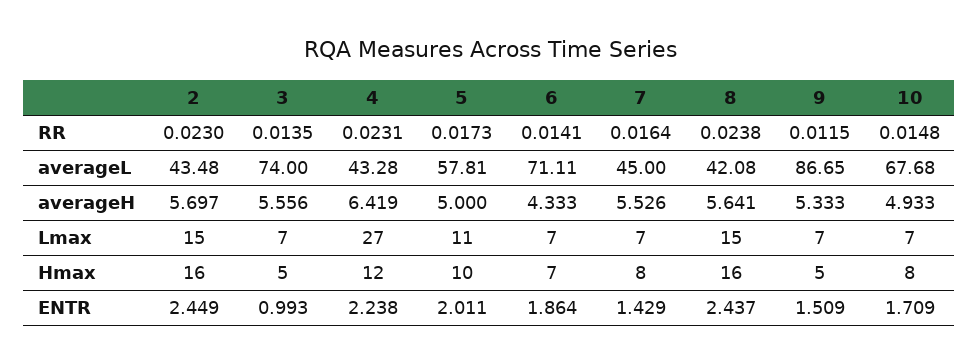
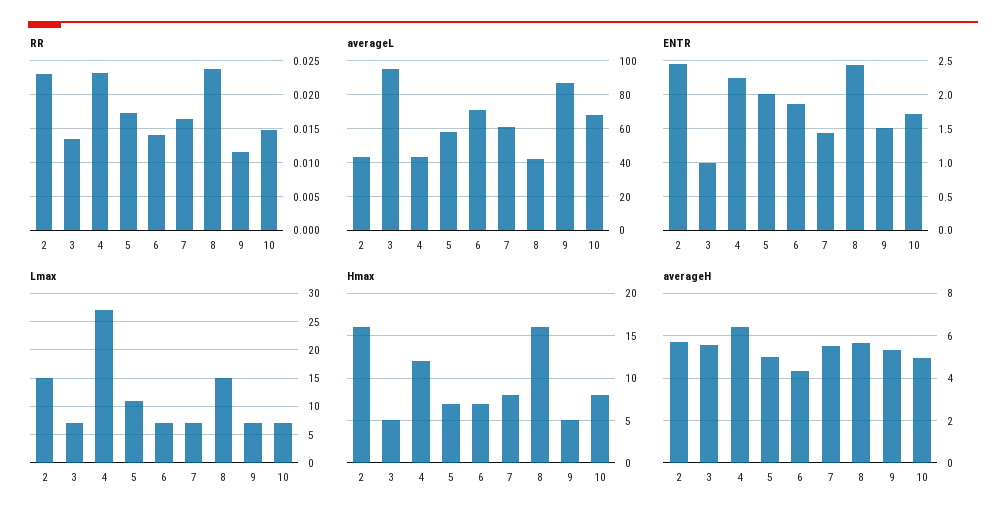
  {
    "RR": {
      "2": 0.023,
      "3": 0.0135,
      "4": 0.0231,
      "5": 0.0173,
      "6": 0.0141,
      "7": 0.0164,
      "8": 0.0238,
      "9": 0.0115,
      "10": 0.0148
    },
    "averageL": {
      "2": 43.48,
-     "3": 74,
+     "3": 95,
      "4": 43.28,
      "5": 57.81,
      "6": 71.11,
-     "7": 45,
+     "7": 60,
      "8": 42.08,
      "9": 86.65,
      "10": 67.68
    },
    "averageH": {
      "2": 5.697,
      "3": 5.556,
      "4": 6.419,
      "5": 5,
      "6": 4.333,
      "7": 5.526,
      "8": 5.641,
      "9": 5.333,
      "10": 4.933
    },
    "Lmax": {
      "2": 15,
      "3": 7,
      "4": 27,
      "5": 11,
      "6": 7,
      "7": 7,
      "8": 15,
      "9": 7,
      "10": 7
    },
    "Hmax": {
      "2": 16,
      "3": 5,
      "4": 12,
-     "5": 10,
+     "5": 7,
      "6": 7,
      "7": 8,
      "8": 16,
      "9": 5,
      "10": 8
    },
    "ENTR": {
      "2": 2.449,
      "3": 0.993,
      "4": 2.238,
      "5": 2.011,
      "6": 1.864,
      "7": 1.429,
      "8": 2.437,
      "9": 1.509,
      "10": 1.709
    }
  }

